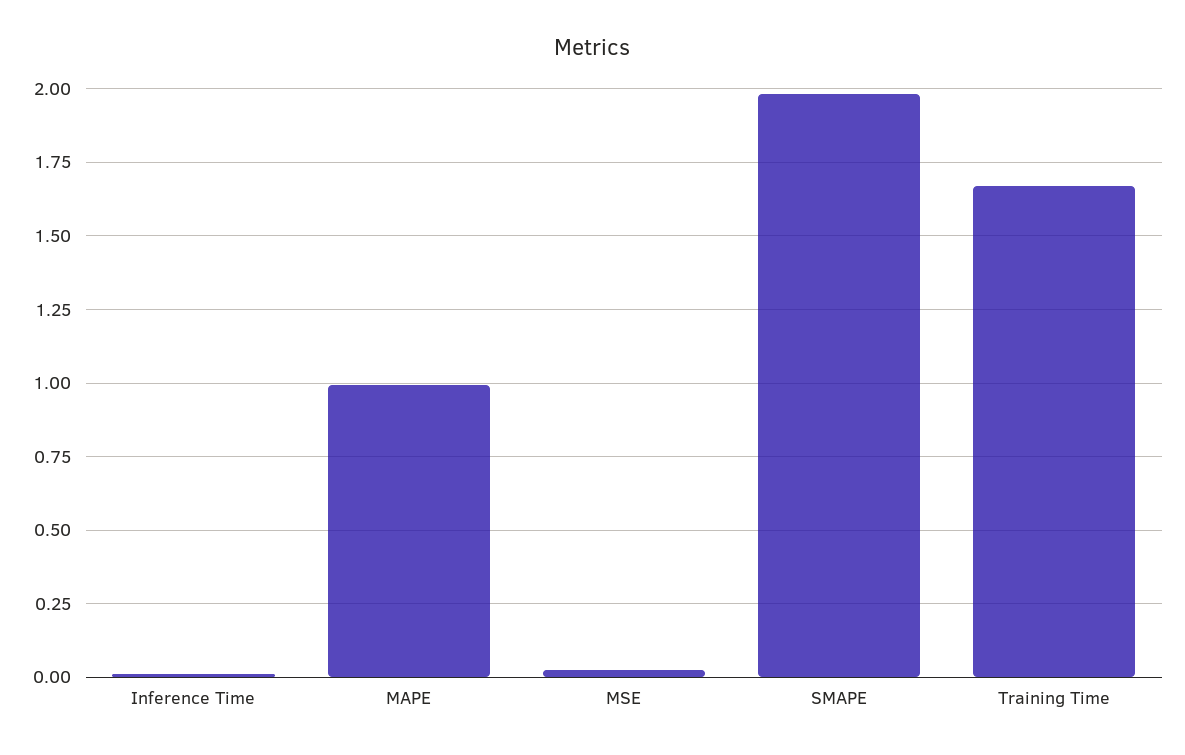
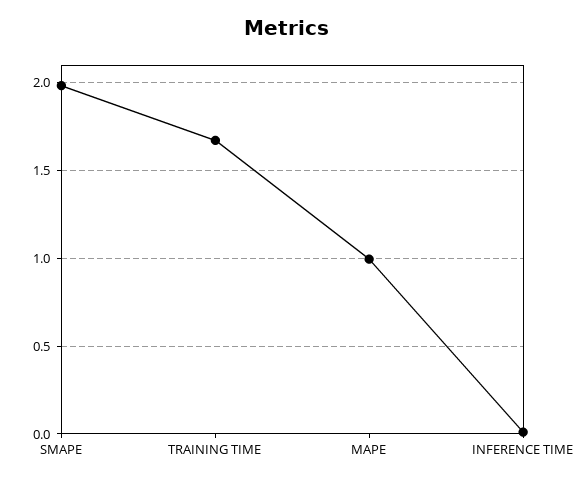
  {
    "Inference Time": 0,
    "MAPE": 1,
-   "MSE": 0.025,
    "SMAPE": 1.975,
    "Training Time": 1.675
  }

